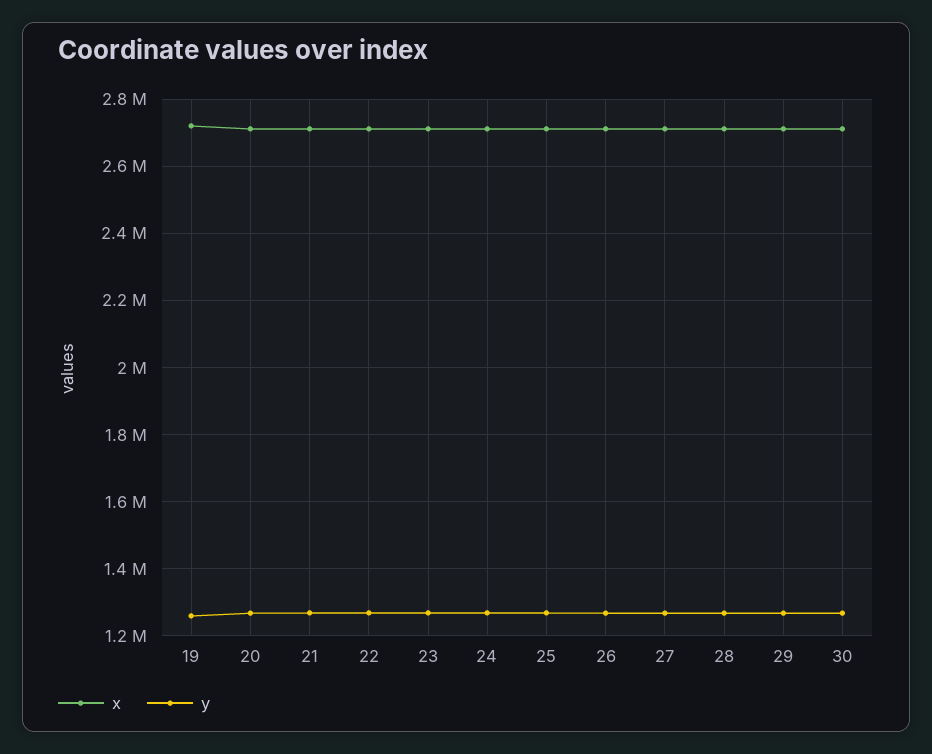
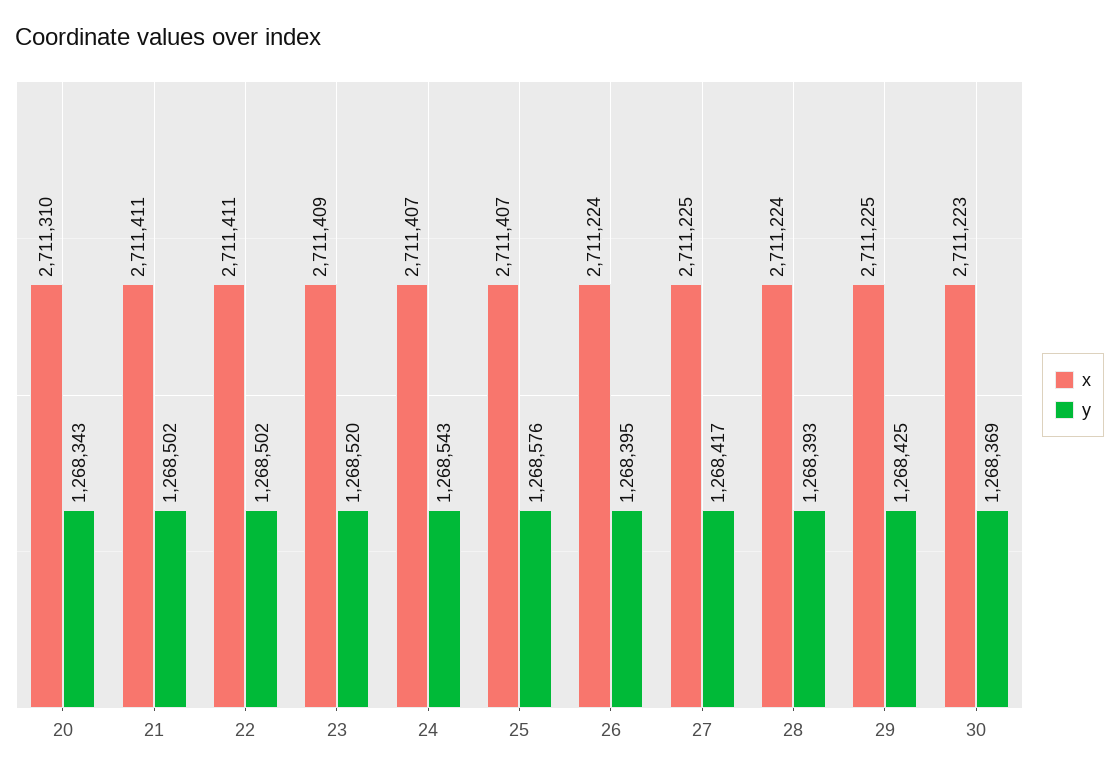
  {
    "x": {
-     "19": 2720000,
      "20": 2711310,
      "21": 2711411,
      "22": 2711411,
      "23": 2711409,
      "24": 2711407,
      "25": 2711407,
      "26": 2711224,
      "27": 2711225,
      "28": 2711224,
      "29": 2711225,
      "30": 2711223
    },
    "y": {
-     "19": 1260000,
      "20": 1268343,
      "21": 1268502,
      "22": 1268502,
      "23": 1268520,
      "24": 1268543,
      "25": 1268576,
      "26": 1268395,
      "27": 1268417,
      "28": 1268393,
      "29": 1268425,
      "30": 1268369
    }
  }

